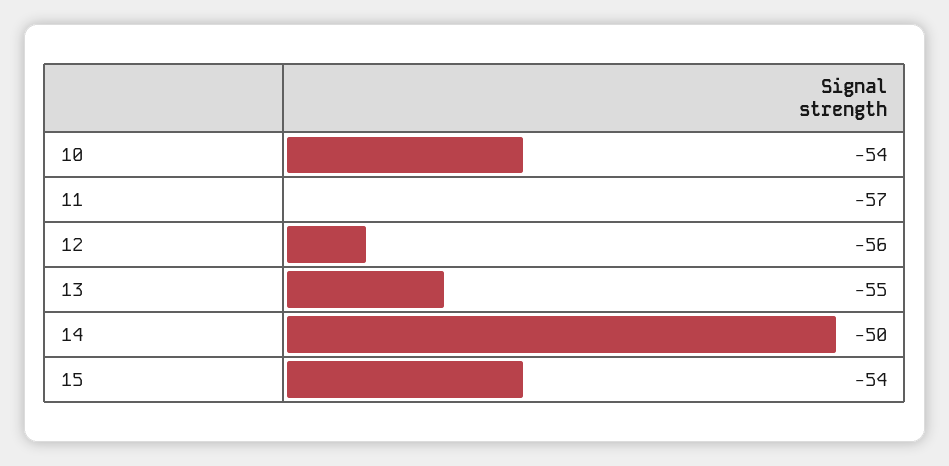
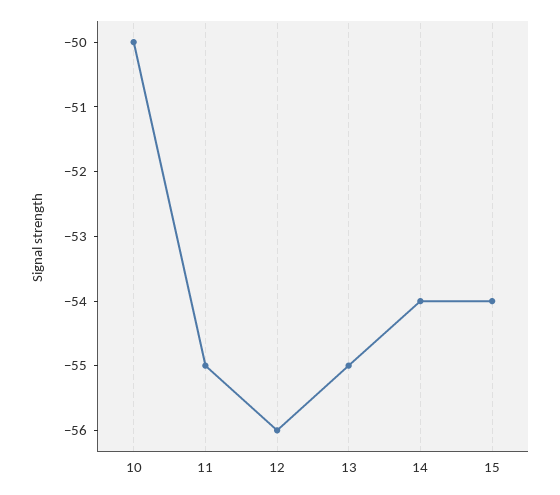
  {
-   "10": -54,
+   "10": -50,
-   "11": -57,
+   "11": -55,
    "12": -56,
    "13": -55,
-   "14": -50,
+   "14": -54,
    "15": -54
  }

